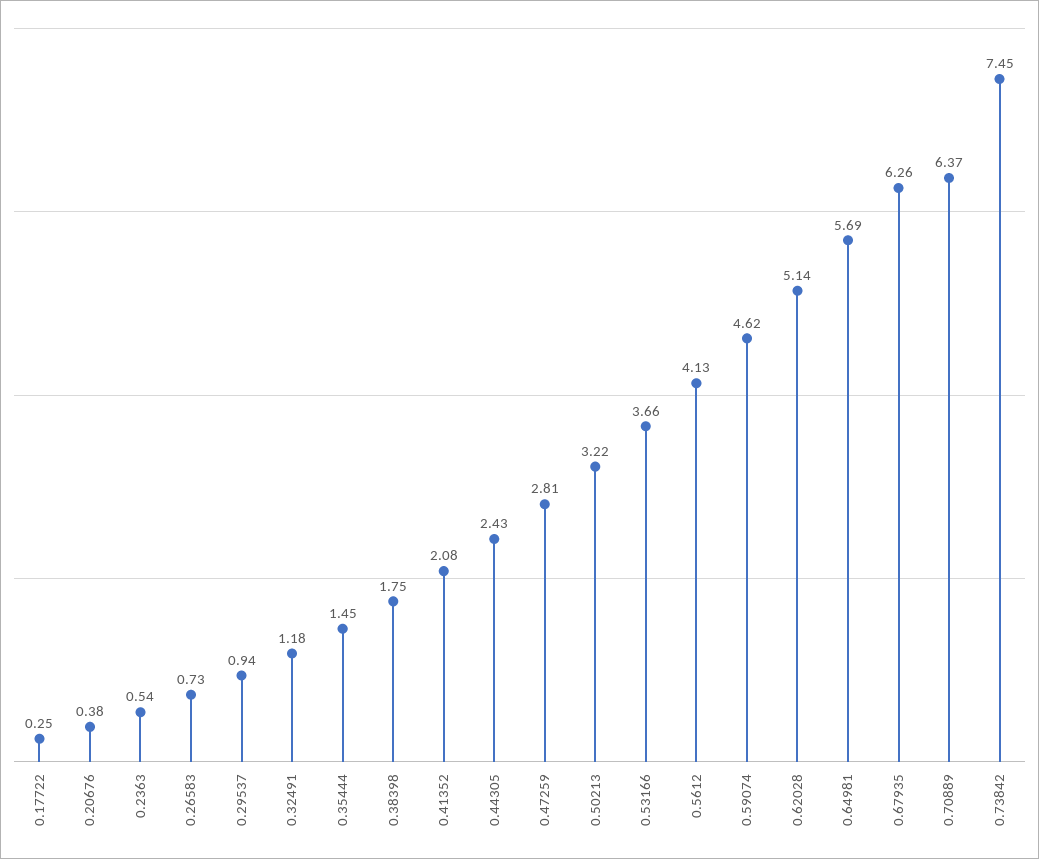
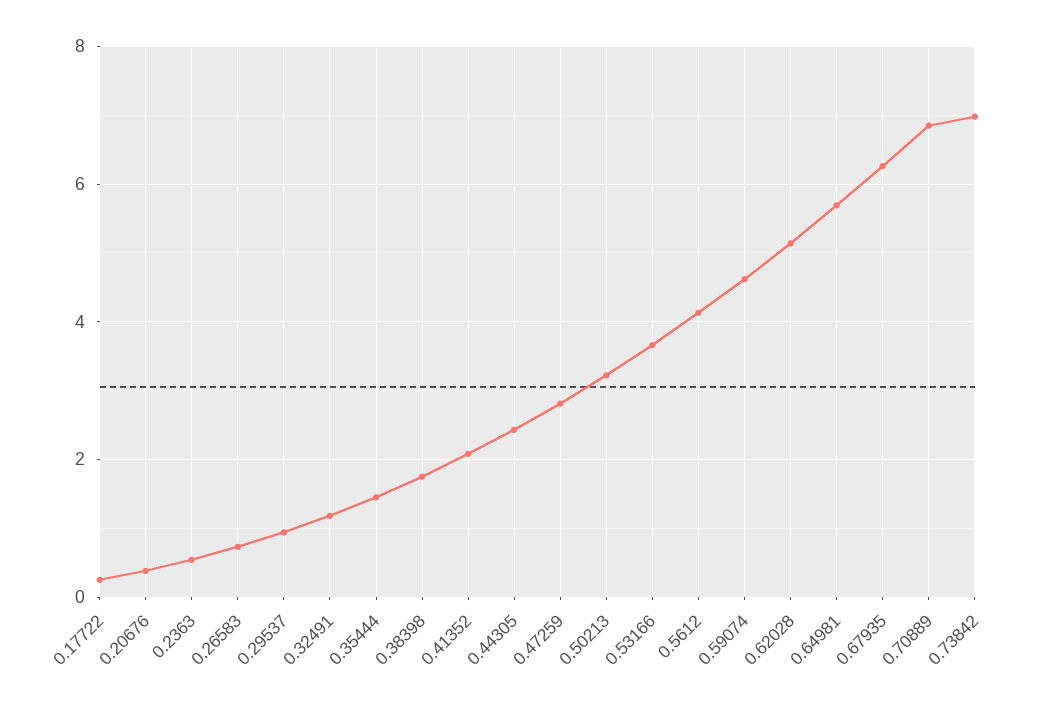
  {
    "0.17722": 0.25,
    "0.20676": 0.38,
    "0.2363": 0.54,
    "0.26583": 0.73,
    "0.29537": 0.94,
    "0.32491": 1.18,
    "0.35444": 1.45,
    "0.38398": 1.75,
    "0.41352": 2.08,
    "0.44305": 2.43,
    "0.47259": 2.81,
    "0.50213": 3.22,
    "0.53166": 3.66,
    "0.5612": 4.13,
    "0.59074": 4.62,
    "0.62028": 5.14,
    "0.64981": 5.69,
    "0.67935": 6.26,
-   "0.70889": 6.37,
+   "0.70889": 6.8,
-   "0.73842": 7.45
+   "0.73842": 7
  }

